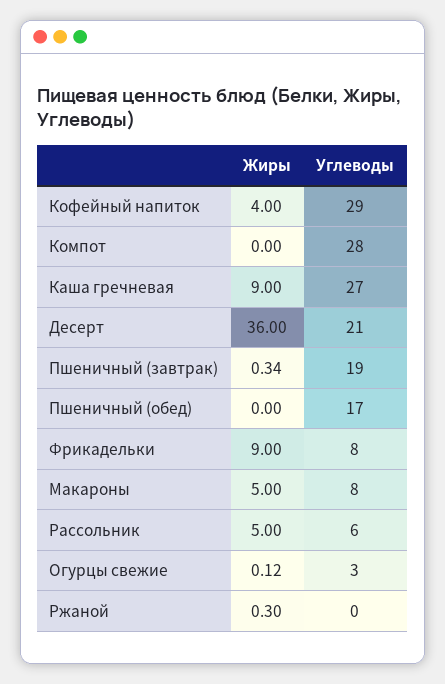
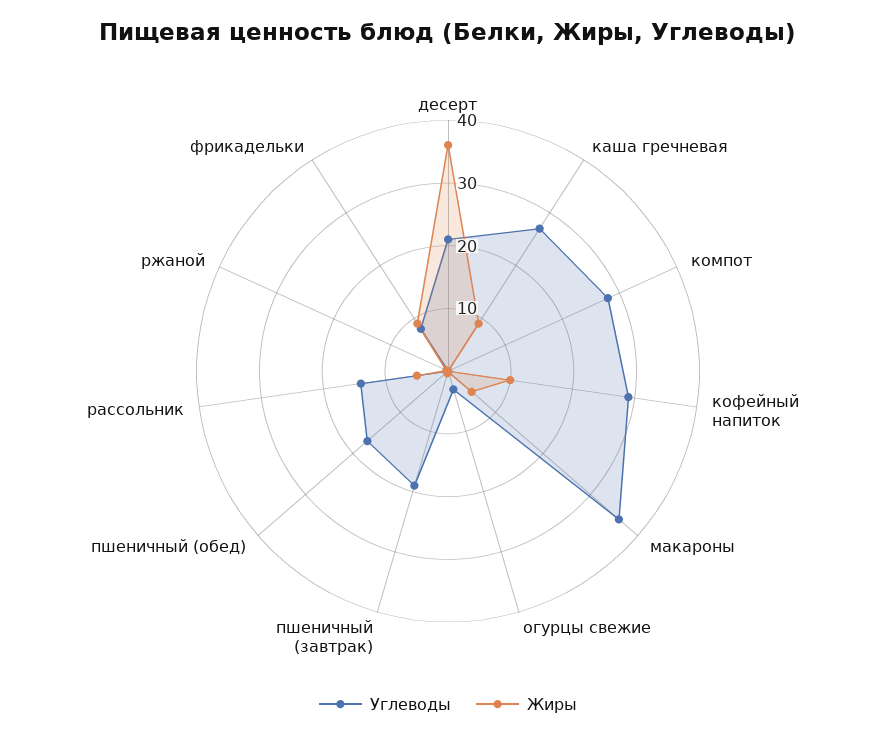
  {
    "Жиры": {
-     "Кофейный напиток": 4,
+     "Кофейный напиток": 10,
      "Компот": 0,
      "Каша гречневая": 9,
      "Десерт": 36,
      "Пшеничный (завтрак)": 0.34,
      "Пшеничный (обед)": 0,
      "Фрикадельки": 9,
      "Макароны": 5,
      "Рассольник": 5,
      "Огурцы свежие": 0.12,
      "Ржаной": 0.3
    },
    "Углеводы": {
      "Кофейный напиток": 29,
      "Компот": 28,
      "Каша гречневая": 27,
      "Десерт": 21,
      "Пшеничный (завтрак)": 19,
      "Пшеничный (обед)": 17,
      "Фрикадельки": 8,
-     "Макароны": 8,
+     "Макароны": 36,
-     "Рассольник": 6,
+     "Рассольник": 14,
      "Огурцы свежие": 3,
      "Ржаной": 0
    }
  }

